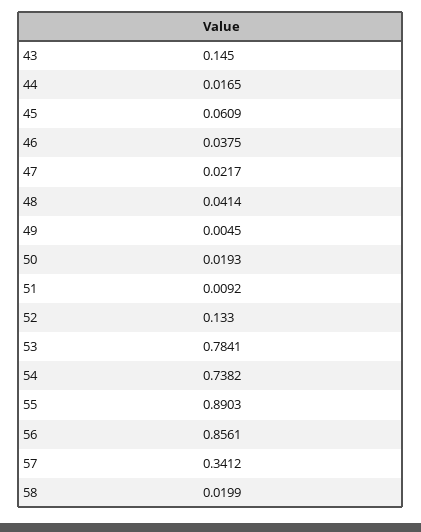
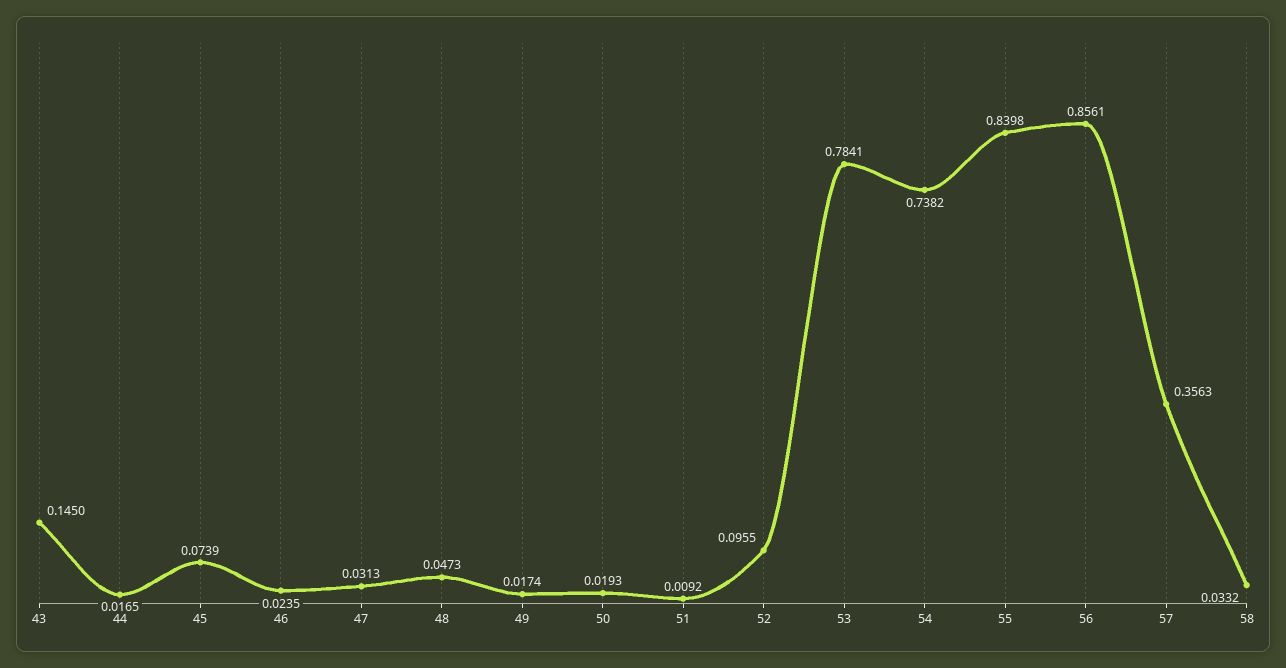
  {
    "43": 0.145,
    "44": 0.0165,
-   "45": 0.0609,
+   "45": 0.0739,
-   "46": 0.0375,
+   "46": 0.0235,
-   "47": 0.0217,
+   "47": 0.0313,
-   "48": 0.0414,
+   "48": 0.0473,
-   "49": 0.0045,
+   "49": 0.0174,
    "50": 0.0193,
    "51": 0.0092,
-   "52": 0.133,
+   "52": 0.0955,
    "53": 0.7841,
    "54": 0.7382,
-   "55": 0.8903,
+   "55": 0.8398,
    "56": 0.8561,
-   "57": 0.3412,
+   "57": 0.3563,
-   "58": 0.0199
+   "58": 0.0332
  }

